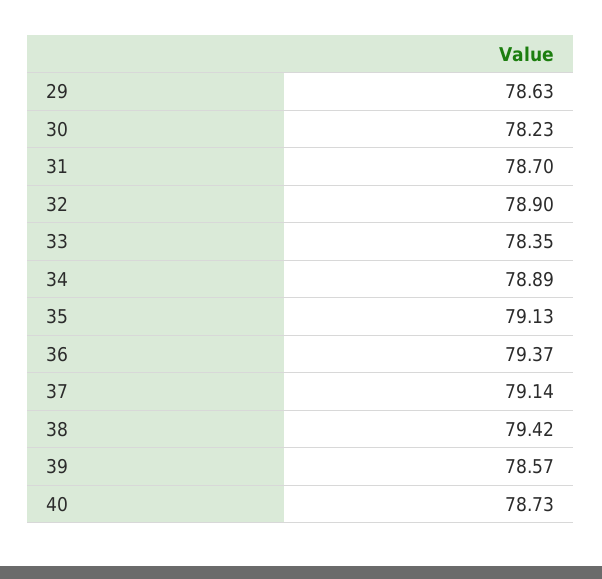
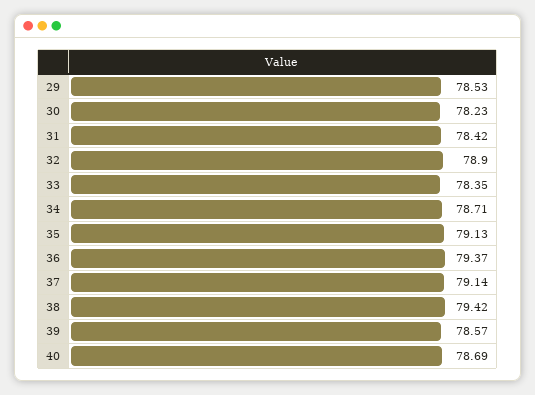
  {
-   "29": 78.63,
+   "29": 78.53,
    "30": 78.23,
-   "31": 78.7,
+   "31": 78.42,
    "32": 78.9,
    "33": 78.35,
-   "34": 78.89,
+   "34": 78.71,
    "35": 79.13,
    "36": 79.37,
    "37": 79.14,
    "38": 79.42,
    "39": 78.57,
-   "40": 78.73
+   "40": 78.69
  }

